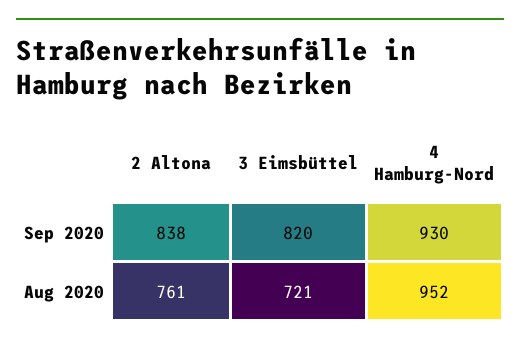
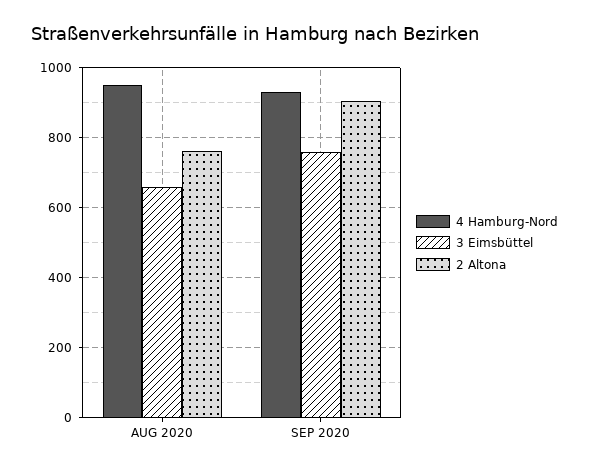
  {
    "2 Altona": {
-     "Sep 2020": 838,
+     "Sep 2020": 900,
      "Aug 2020": 761
    },
    "3 Eimsbüttel": {
-     "Sep 2020": 820,
+     "Sep 2020": 760,
-     "Aug 2020": 721
+     "Aug 2020": 660
    },
    "4 Hamburg-Nord": {
      "Sep 2020": 930,
      "Aug 2020": 952
    }
  }

